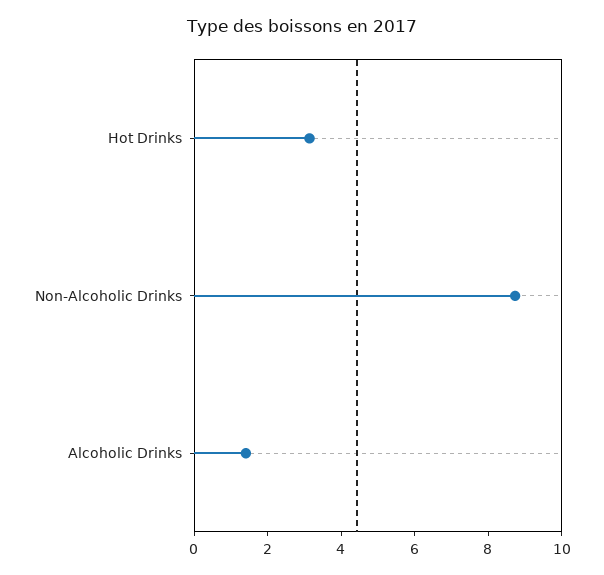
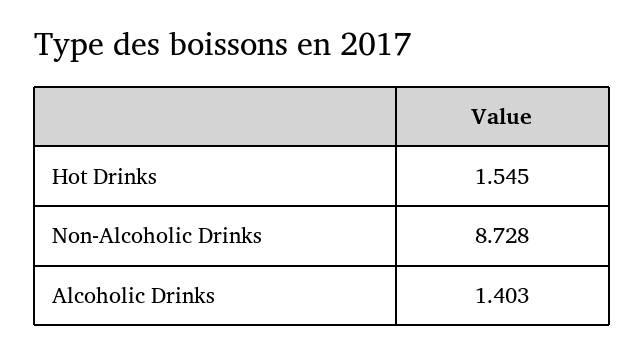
  {
-   "Hot Drinks": 3,
+   "Hot Drinks": 1.545,
    "Non-Alcoholic Drinks": 8.728,
    "Alcoholic Drinks": 1.403
  }

